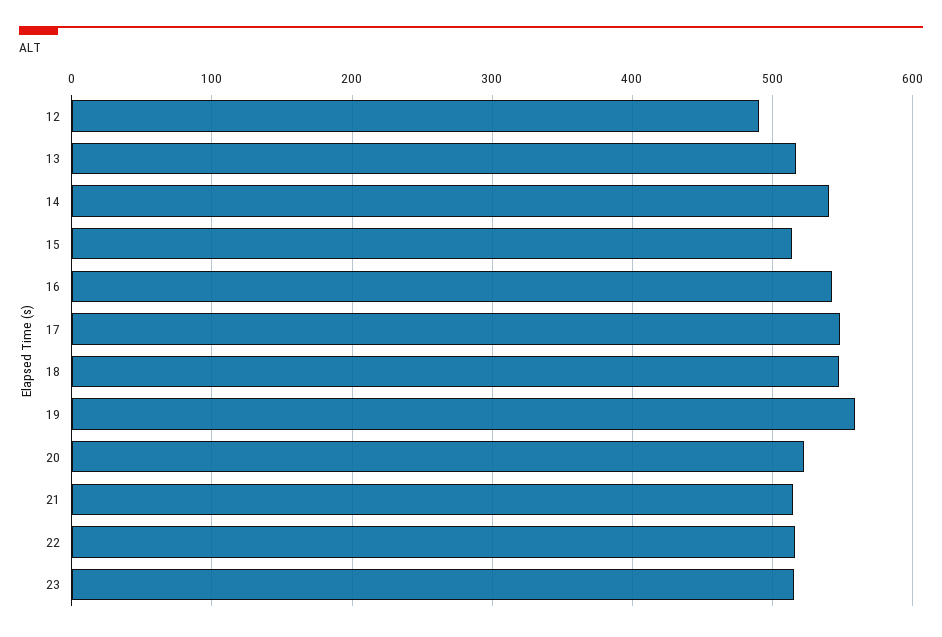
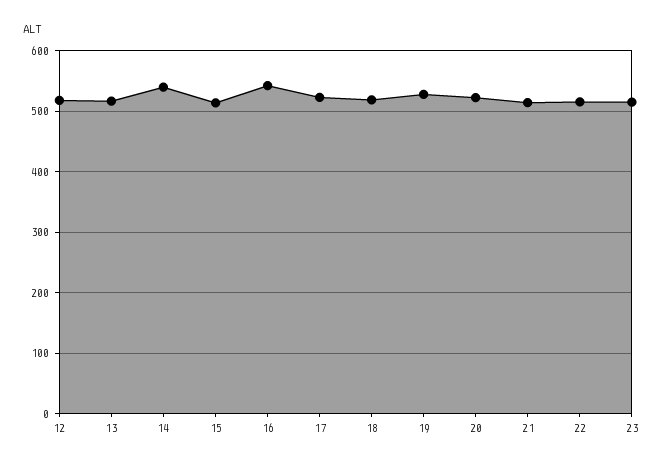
  {
-   "12": 490,
+   "12": 520,
    "13": 520,
    "14": 540,
    "15": 510,
    "16": 540,
-   "17": 550,
+   "17": 520,
-   "18": 550,
+   "18": 520,
-   "19": 560,
+   "19": 530,
    "20": 520,
    "21": 510,
    "22": 520,
    "23": 520
  }

